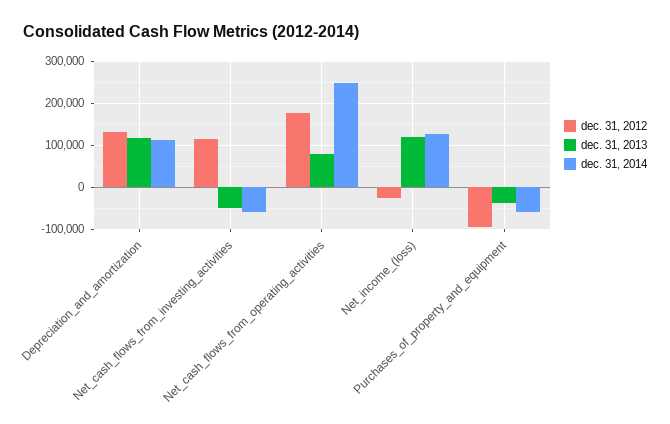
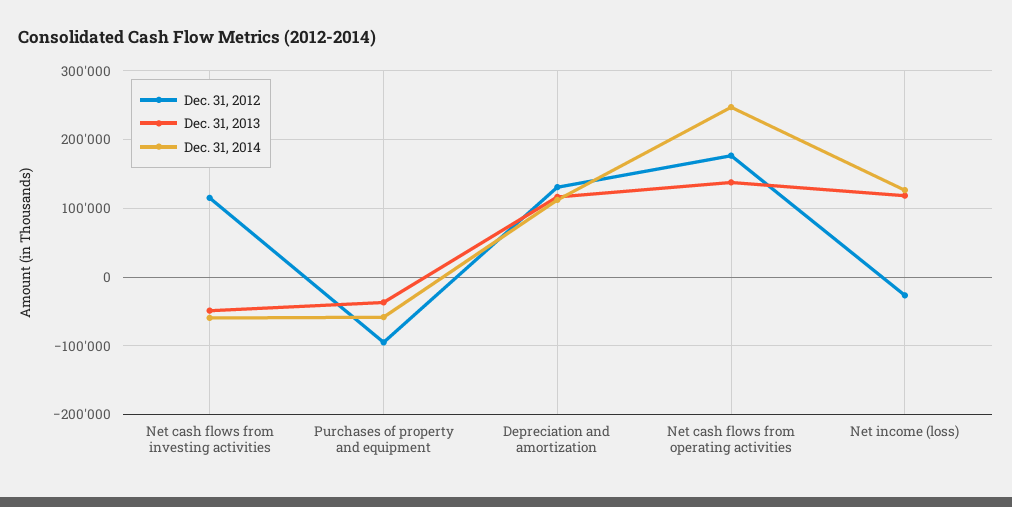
  {
    "dec. 31, 2012": {
      "Depreciation_and_amortization": 130000,
      "Net_cash_flows_from_investing_activities": 120000,
      "Net_cash_flows_from_operating_activities": 180000,
      "Net_income_(loss)": -30000,
      "Purchases_of_property_and_equipment": -100000
    },
    "dec. 31, 2013": {
      "Depreciation_and_amortization": 120000,
      "Net_cash_flows_from_investing_activities": -50000,
-     "Net_cash_flows_from_operating_activities": 80000,
+     "Net_cash_flows_from_operating_activities": 140000,
      "Net_income_(loss)": 120000,
      "Purchases_of_property_and_equipment": -40000
    },
    "dec. 31, 2014": {
      "Depreciation_and_amortization": 110000,
      "Net_cash_flows_from_investing_activities": -60000,
      "Net_cash_flows_from_operating_activities": 250000,
      "Net_income_(loss)": 130000,
      "Purchases_of_property_and_equipment": -60000
    }
  }

